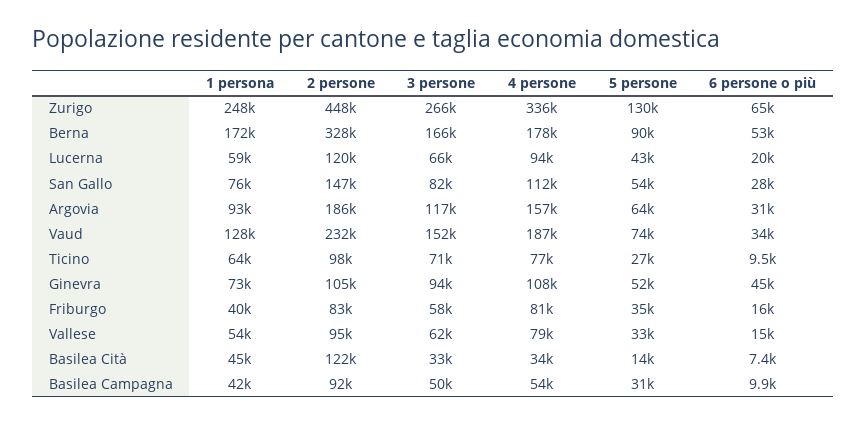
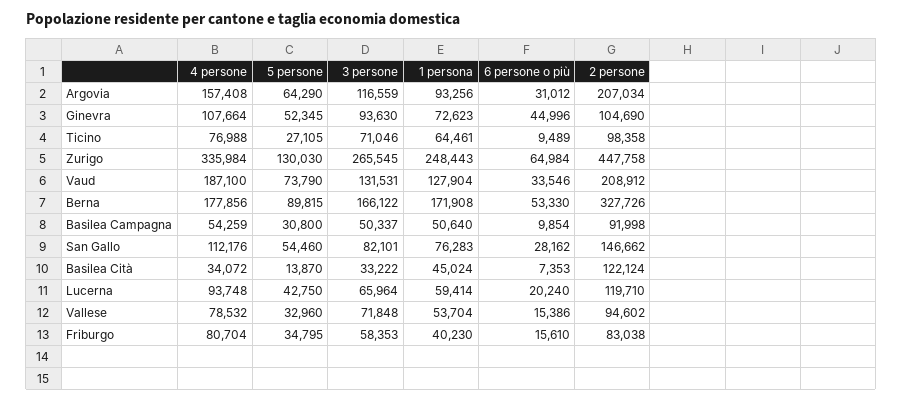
  {
    "1 persona": {
      "Zurigo": 248443,
      "Berna": 171908,
      "Lucerna": 59414,
      "San Gallo": 76283,
      "Argovia": 93256,
      "Vaud": 127904,
      "Ticino": 64461,
      "Ginevra": 72623,
      "Friburgo": 40230,
      "Vallese": 53704,
      "Basilea Cità": 45024,
-     "Basilea Campagna": 42000
+     "Basilea Campagna": 50640
    },
    "2 persone": {
      "Zurigo": 447758,
      "Berna": 327726,
      "Lucerna": 119710,
      "San Gallo": 146662,
-     "Argovia": 186000,
+     "Argovia": 207034,
-     "Vaud": 232000,
+     "Vaud": 208912,
      "Ticino": 98358,
      "Ginevra": 104690,
      "Friburgo": 83038,
      "Vallese": 94602,
      "Basilea Cità": 122124,
      "Basilea Campagna": 91998
    },
    "3 persone": {
      "Zurigo": 265545,
      "Berna": 166122,
      "Lucerna": 65964,
      "San Gallo": 82101,
      "Argovia": 116559,
-     "Vaud": 152000,
+     "Vaud": 131531,
      "Ticino": 71046,
      "Ginevra": 93630,
      "Friburgo": 58353,
-     "Vallese": 62000,
+     "Vallese": 71848,
      "Basilea Cità": 33222,
      "Basilea Campagna": 50337
    },
    "4 persone": {
      "Zurigo": 335984,
      "Berna": 177856,
      "Lucerna": 93748,
      "San Gallo": 112176,
      "Argovia": 157408,
      "Vaud": 187100,
      "Ticino": 76988,
      "Ginevra": 107664,
      "Friburgo": 80704,
      "Vallese": 78532,
      "Basilea Cità": 34072,
      "Basilea Campagna": 54259
    },
    "5 persone": {
      "Zurigo": 130030,
      "Berna": 89815,
      "Lucerna": 42750,
      "San Gallo": 54460,
      "Argovia": 64290,
      "Vaud": 73790,
      "Ticino": 27105,
      "Ginevra": 52345,
      "Friburgo": 34795,
      "Vallese": 32960,
      "Basilea Cità": 13870,
      "Basilea Campagna": 30800
    },
    "6 persone o più": {
      "Zurigo": 64984,
      "Berna": 53330,
      "Lucerna": 20240,
      "San Gallo": 28162,
      "Argovia": 31012,
      "Vaud": 33546,
      "Ticino": 9489,
      "Ginevra": 44996,
      "Friburgo": 15610,
      "Vallese": 15386,
      "Basilea Cità": 7353,
      "Basilea Campagna": 9854
    }
  }

